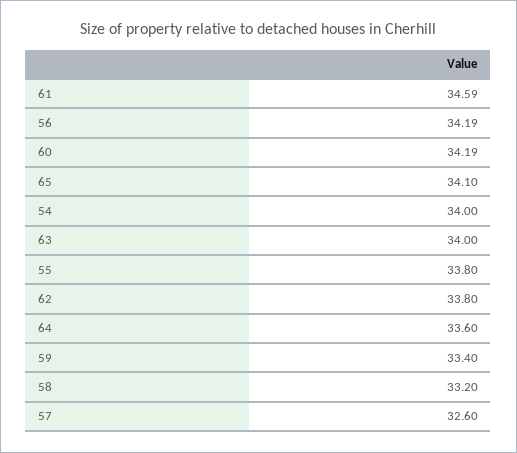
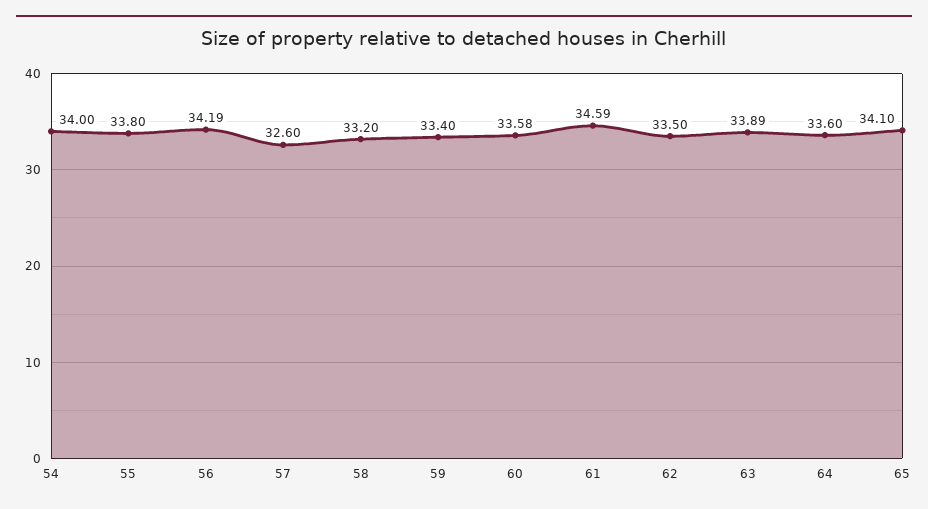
  {
    "61": 34.59,
    "56": 34.19,
-   "60": 34.19,
+   "60": 33.58,
    "65": 34.1,
    "54": 34,
-   "63": 34,
+   "63": 33.89,
    "55": 33.8,
-   "62": 33.8,
+   "62": 33.5,
    "64": 33.6,
    "59": 33.4,
    "58": 33.2,
    "57": 32.6
  }

